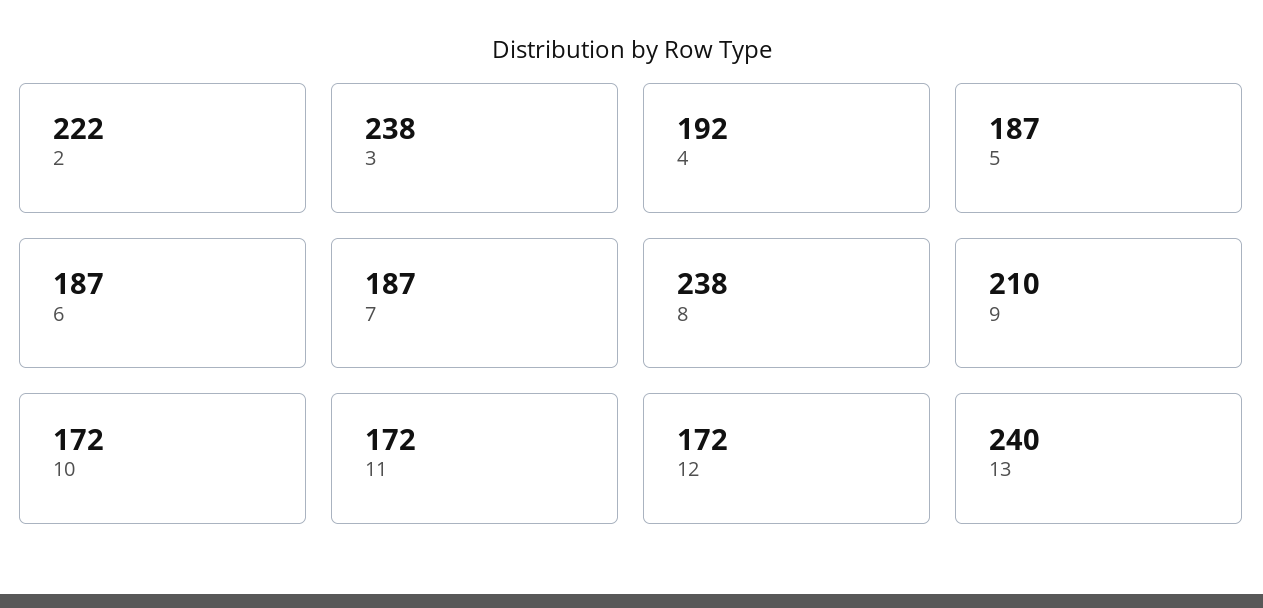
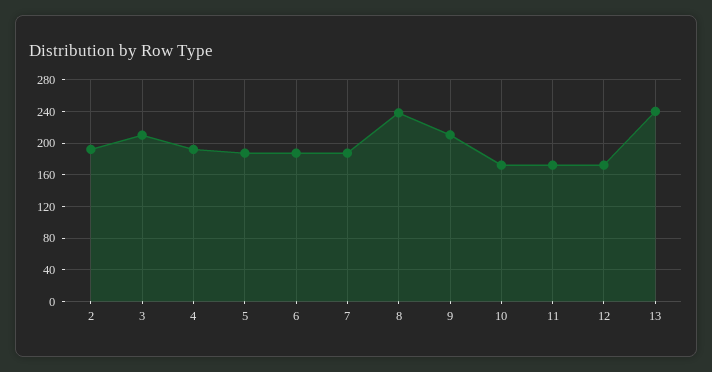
  {
-   "2": 222,
+   "2": 190,
-   "3": 238,
+   "3": 210,
    "4": 192,
    "5": 187,
    "6": 187,
    "7": 187,
    "8": 238,
    "9": 210,
    "10": 172,
    "11": 172,
    "12": 172,
    "13": 240
  }

